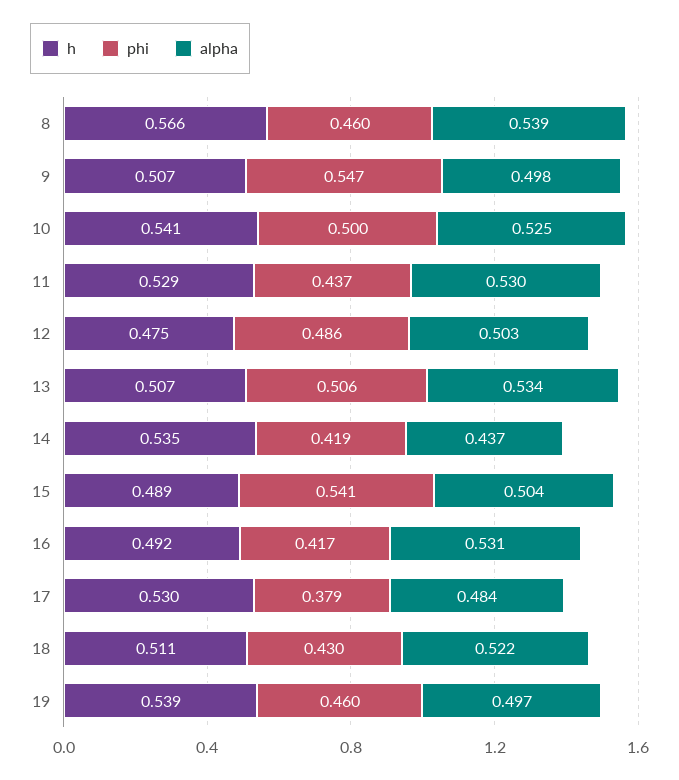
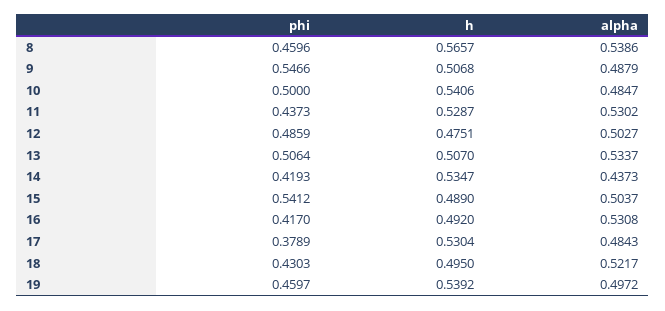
  {
    "h": {
      "8": 0.5657,
      "9": 0.5068,
      "10": 0.5406,
      "11": 0.5287,
      "12": 0.4751,
      "13": 0.507,
      "14": 0.5347,
      "15": 0.489,
      "16": 0.492,
      "17": 0.5304,
-     "18": 0.511,
+     "18": 0.495,
      "19": 0.5392
    },
    "phi": {
      "8": 0.4596,
      "9": 0.5466,
      "10": 0.5,
      "11": 0.4373,
      "12": 0.4859,
      "13": 0.5064,
      "14": 0.4193,
      "15": 0.5412,
      "16": 0.417,
      "17": 0.3789,
      "18": 0.4303,
      "19": 0.4597
    },
    "alpha": {
      "8": 0.5386,
-     "9": 0.498,
+     "9": 0.4879,
-     "10": 0.525,
+     "10": 0.4847,
      "11": 0.5302,
      "12": 0.5027,
      "13": 0.5337,
      "14": 0.4373,
      "15": 0.5037,
      "16": 0.5308,
      "17": 0.4843,
      "18": 0.5217,
      "19": 0.4972
    }
  }

